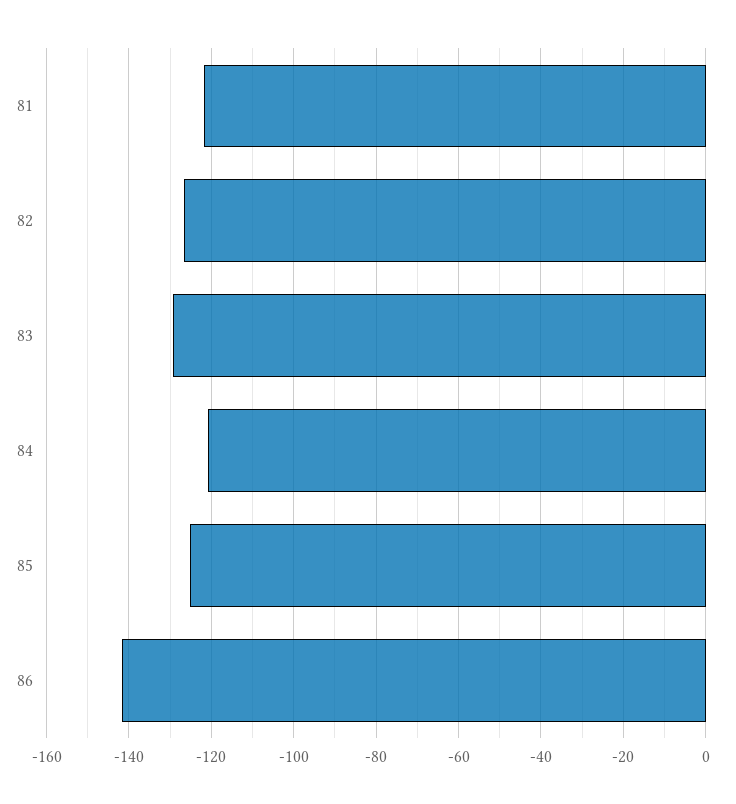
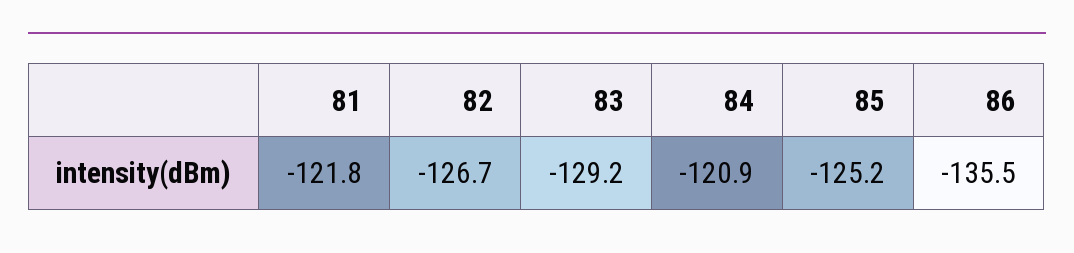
  {
    "81": -121.8,
    "82": -126.7,
    "83": -129.2,
    "84": -120.9,
    "85": -125.2,
-   "86": -142
+   "86": -135.5
  }

